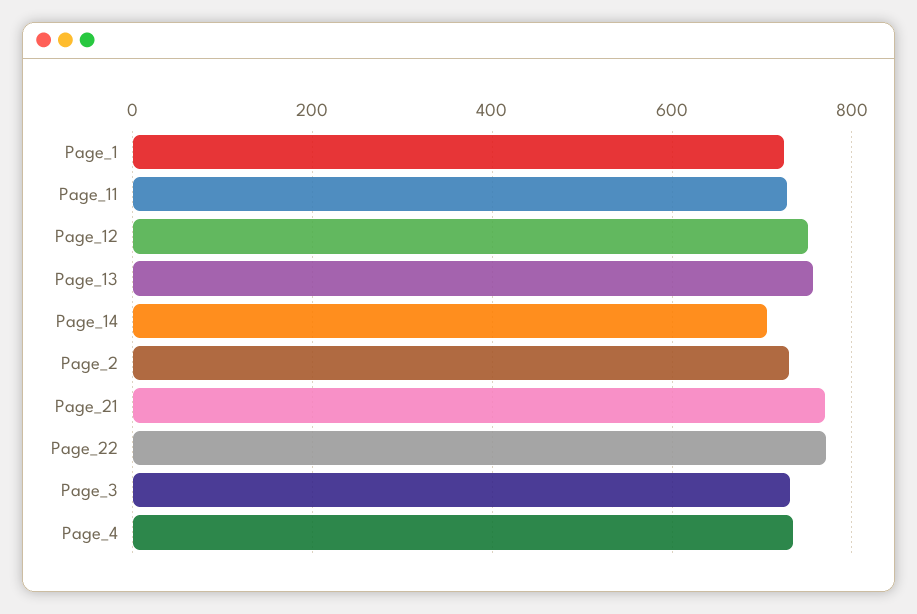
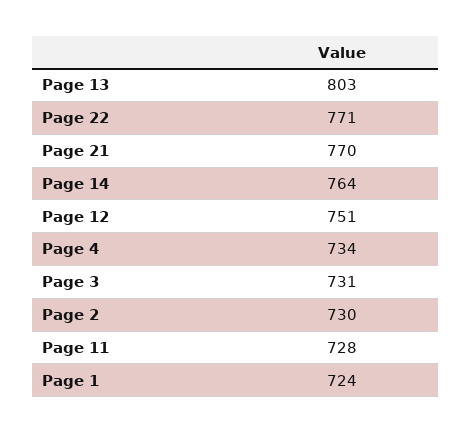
  {
    "Page_1": 724,
    "Page_11": 728,
    "Page_12": 751,
-   "Page_13": 760,
+   "Page_13": 803,
-   "Page_14": 700,
+   "Page_14": 764,
    "Page_2": 730,
    "Page_21": 770,
    "Page_22": 771,
    "Page_3": 731,
    "Page_4": 734
  }

